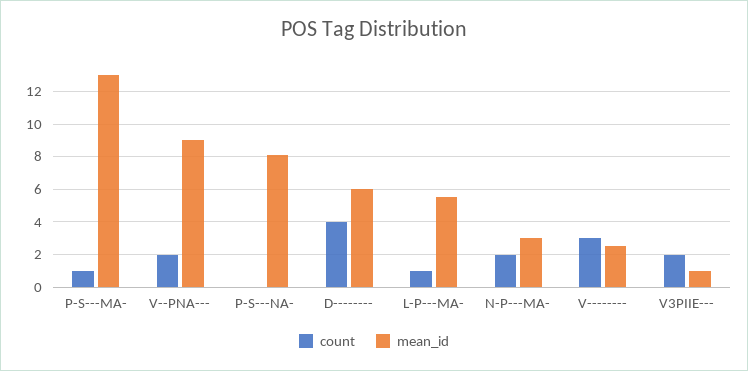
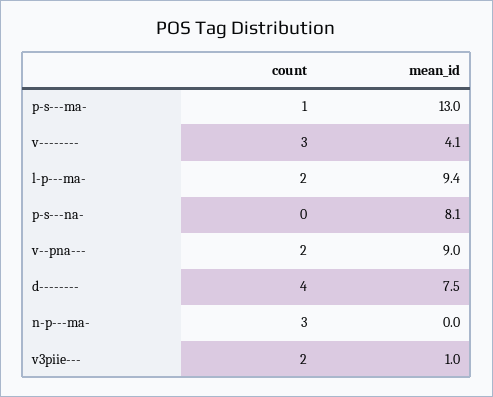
  {
    "count": {
      "P-S---MA-": 1,
      "V--PNA---": 2,
      "P-S---NA-": 0,
      "D--------": 4,
-     "L-P---MA-": 1,
+     "L-P---MA-": 2,
-     "N-P---MA-": 2,
+     "N-P---MA-": 3,
      "V--------": 3,
      "V3PIIE---": 2
    },
    "mean_id": {
      "P-S---MA-": 13,
      "V--PNA---": 9,
      "P-S---NA-": 8.1,
-     "D--------": 6,
+     "D--------": 7.5,
-     "L-P---MA-": 5.5,
+     "L-P---MA-": 9.4,
-     "N-P---MA-": 3,
+     "N-P---MA-": 0,
-     "V--------": 2.5,
+     "V--------": 4.1,
      "V3PIIE---": 1
    }
  }

